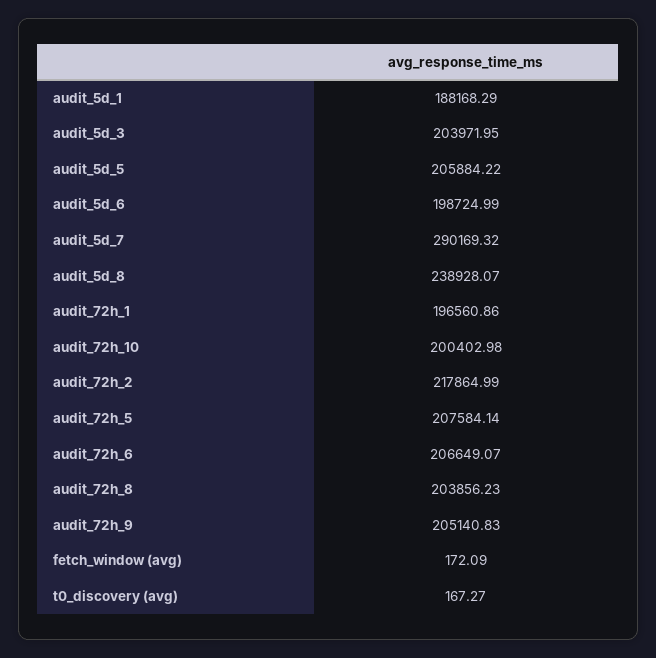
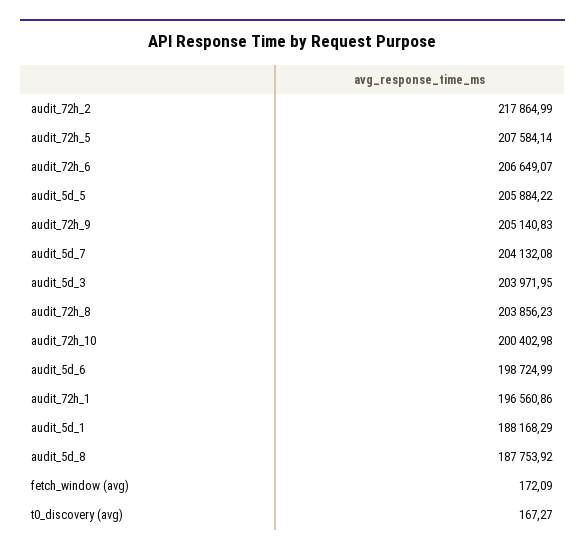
  {
    "audit_5d_1": 188168.29,
    "audit_5d_3": 203971.95,
    "audit_5d_5": 205884.22,
    "audit_5d_6": 198724.99,
-   "audit_5d_7": 290169.32,
+   "audit_5d_7": 204132.08,
-   "audit_5d_8": 238928.07,
+   "audit_5d_8": 187753.92,
    "audit_72h_1": 196560.86,
    "audit_72h_10": 200402.98,
    "audit_72h_2": 217864.99,
    "audit_72h_5": 207584.14,
    "audit_72h_6": 206649.07,
    "audit_72h_8": 203856.23,
    "audit_72h_9": 205140.83,
    "fetch_window (avg)": 172.09,
    "t0_discovery (avg)": 167.27
  }

